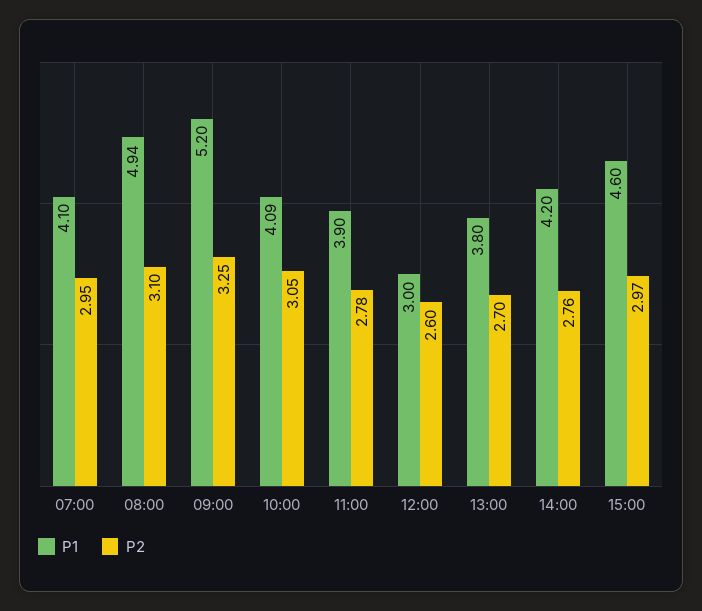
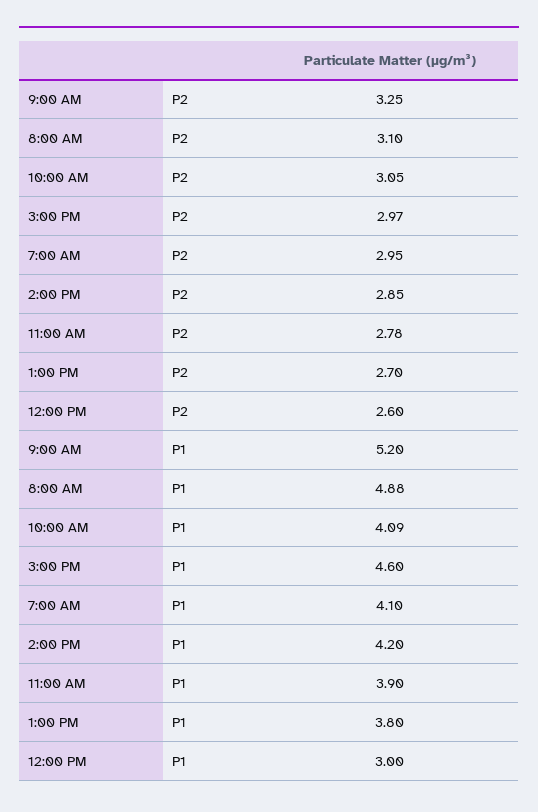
  {
    "P1": {
      "07:00": 4.1,
-     "08:00": 4.94,
+     "08:00": 4.88,
      "09:00": 5.2,
      "10:00": 4.09,
      "11:00": 3.9,
      "12:00": 3,
      "13:00": 3.8,
      "14:00": 4.2,
      "15:00": 4.6
    },
    "P2": {
      "07:00": 2.95,
      "08:00": 3.1,
      "09:00": 3.25,
      "10:00": 3.05,
      "11:00": 2.78,
      "12:00": 2.6,
      "13:00": 2.7,
-     "14:00": 2.76,
+     "14:00": 2.85,
      "15:00": 2.97
    }
  }

